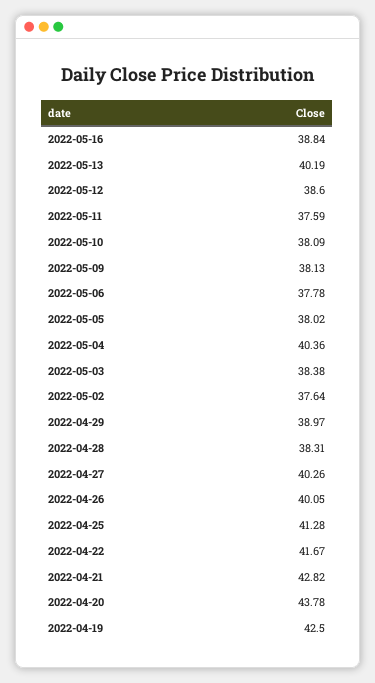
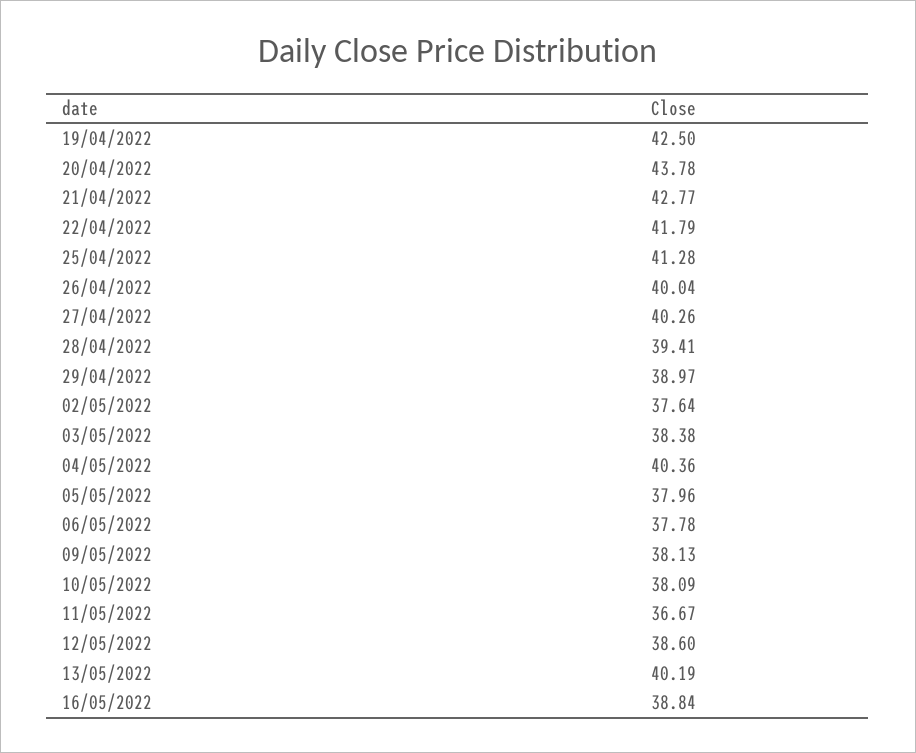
  {
    "2022-05-16": 38.84,
    "2022-05-13": 40.19,
    "2022-05-12": 38.6,
-   "2022-05-11": 37.59,
+   "2022-05-11": 36.67,
    "2022-05-10": 38.09,
    "2022-05-09": 38.13,
    "2022-05-06": 37.78,
-   "2022-05-05": 38.02,
+   "2022-05-05": 37.96,
    "2022-05-04": 40.36,
    "2022-05-03": 38.38,
    "2022-05-02": 37.64,
    "2022-04-29": 38.97,
-   "2022-04-28": 38.31,
+   "2022-04-28": 39.41,
    "2022-04-27": 40.26,
-   "2022-04-26": 40.05,
+   "2022-04-26": 40.04,
    "2022-04-25": 41.28,
-   "2022-04-22": 41.67,
+   "2022-04-22": 41.79,
-   "2022-04-21": 42.82,
+   "2022-04-21": 42.77,
    "2022-04-20": 43.78,
    "2022-04-19": 42.5
  }

